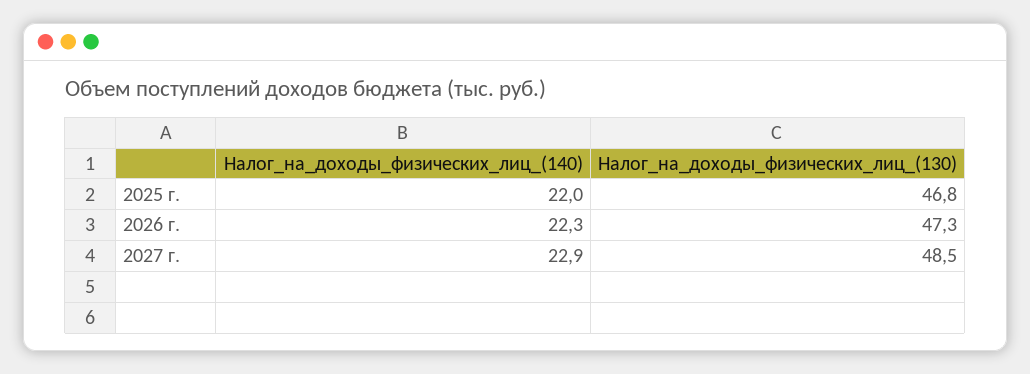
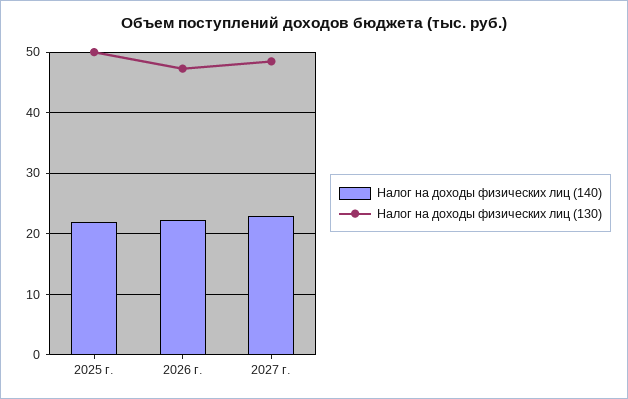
  {
    "Налог_на_доходы_физических_лиц_(140)": {
      "2025 г.": 22,
      "2026 г.": 22.3,
      "2027 г.": 22.9
    },
    "Налог_на_доходы_физических_лиц_(130)": {
-     "2025 г.": 46.8,
+     "2025 г.": 50,
      "2026 г.": 47.3,
      "2027 г.": 48.5
    }
  }

